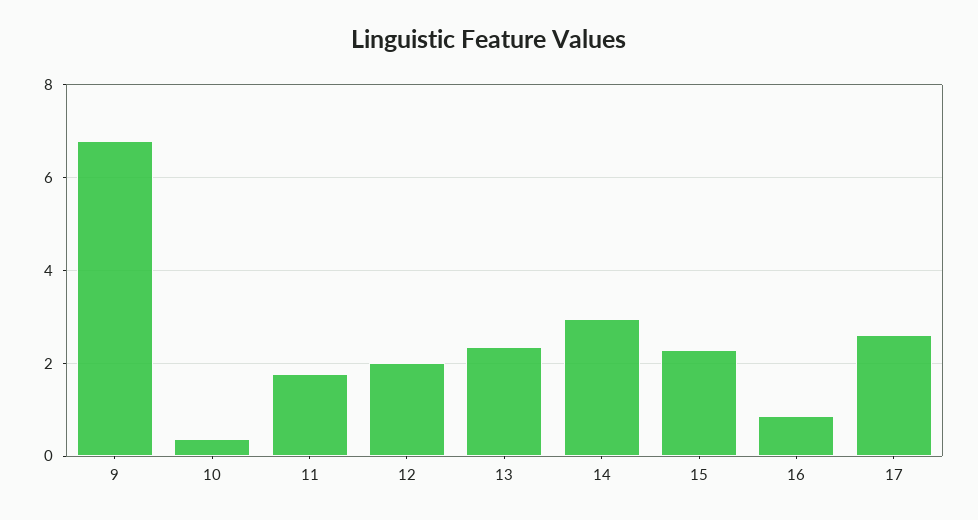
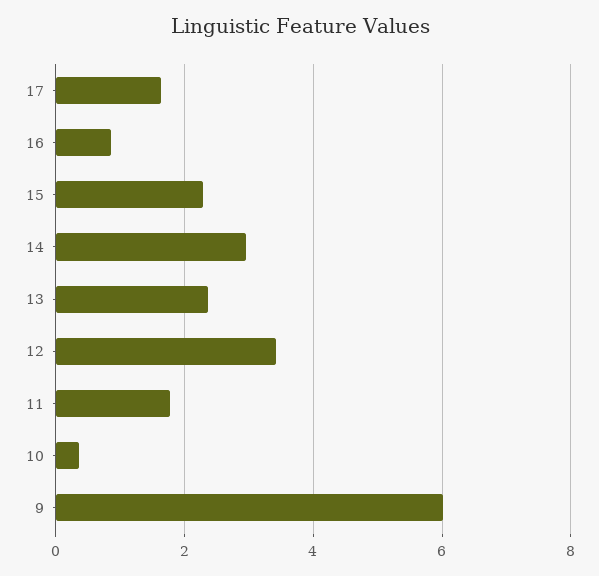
  {
-   "9": 6.8,
+   "9": 6,
    "10": 0.4,
    "11": 1.8,
-   "12": 2,
+   "12": 3.4,
    "13": 2.4,
    "14": 3,
    "15": 2.2,
    "16": 0.8,
-   "17": 2.6
+   "17": 1.6
  }

